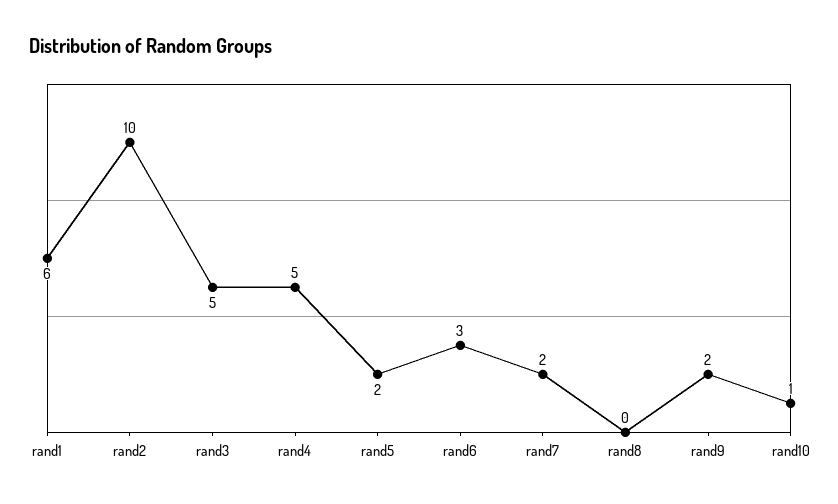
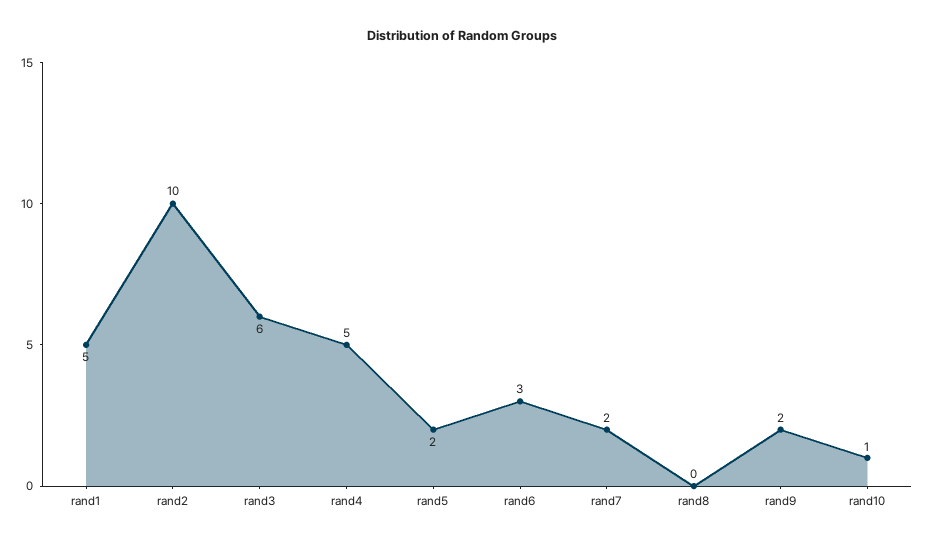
  {
-   "rand1": 6,
+   "rand1": 5,
    "rand2": 10,
-   "rand3": 5,
+   "rand3": 6,
    "rand4": 5,
    "rand5": 2,
    "rand6": 3,
    "rand7": 2,
    "rand8": 0,
    "rand9": 2,
    "rand10": 1
  }

